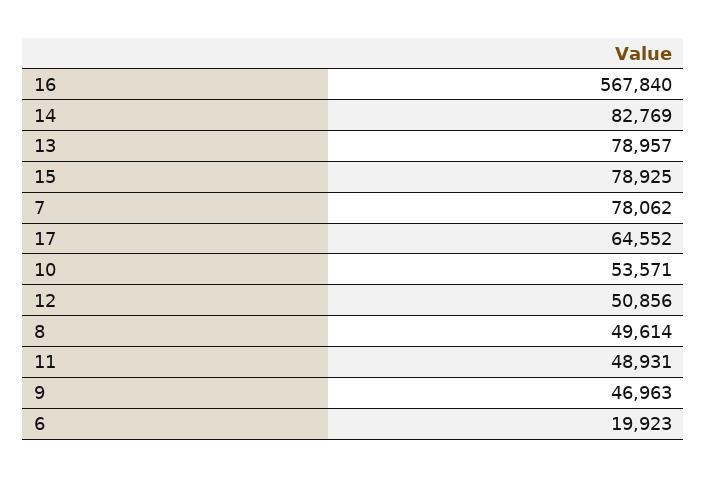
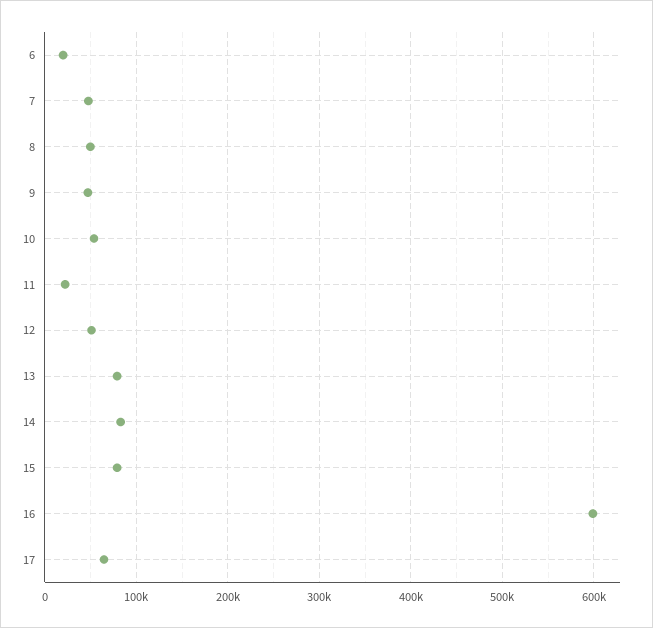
  {
-   "16": 567840,
+   "16": 600000,
    "14": 82769,
    "13": 78957,
    "15": 78925,
-   "7": 78062,
+   "7": 50000,
    "17": 64552,
    "10": 53571,
    "12": 50856,
    "8": 49614,
-   "11": 48931,
+   "11": 20000,
    "9": 46963,
    "6": 19923
  }

